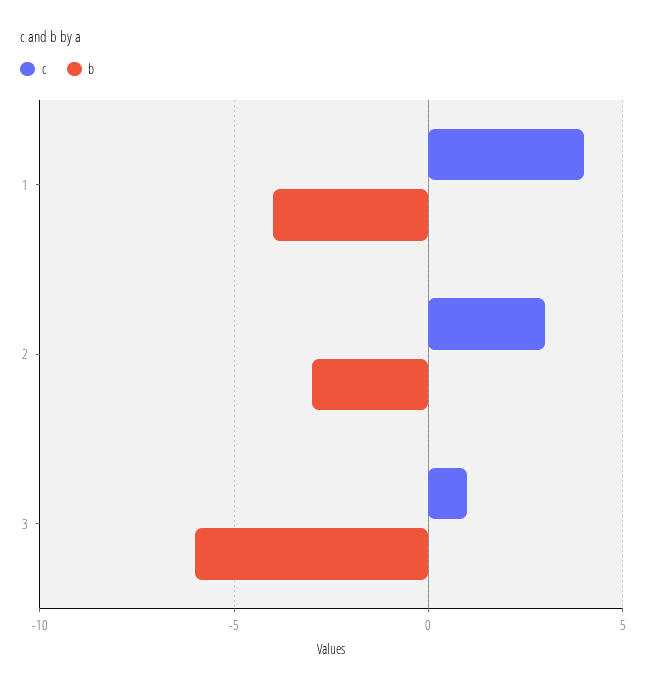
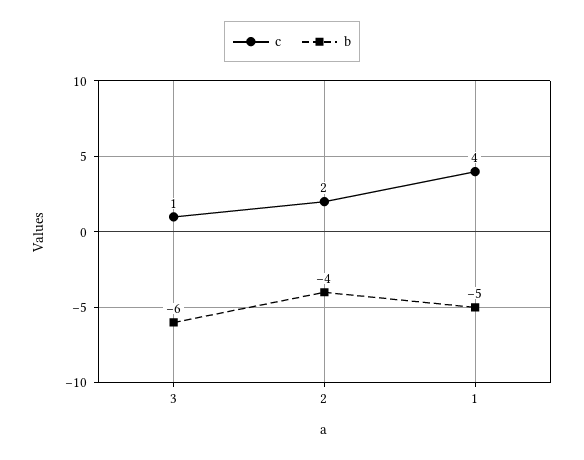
  {
    "c": {
      "1": 4,
-     "2": 3,
+     "2": 2,
      "3": 1
    },
    "b": {
-     "1": -4,
+     "1": -5,
-     "2": -3,
+     "2": -4,
      "3": -6
    }
  }

